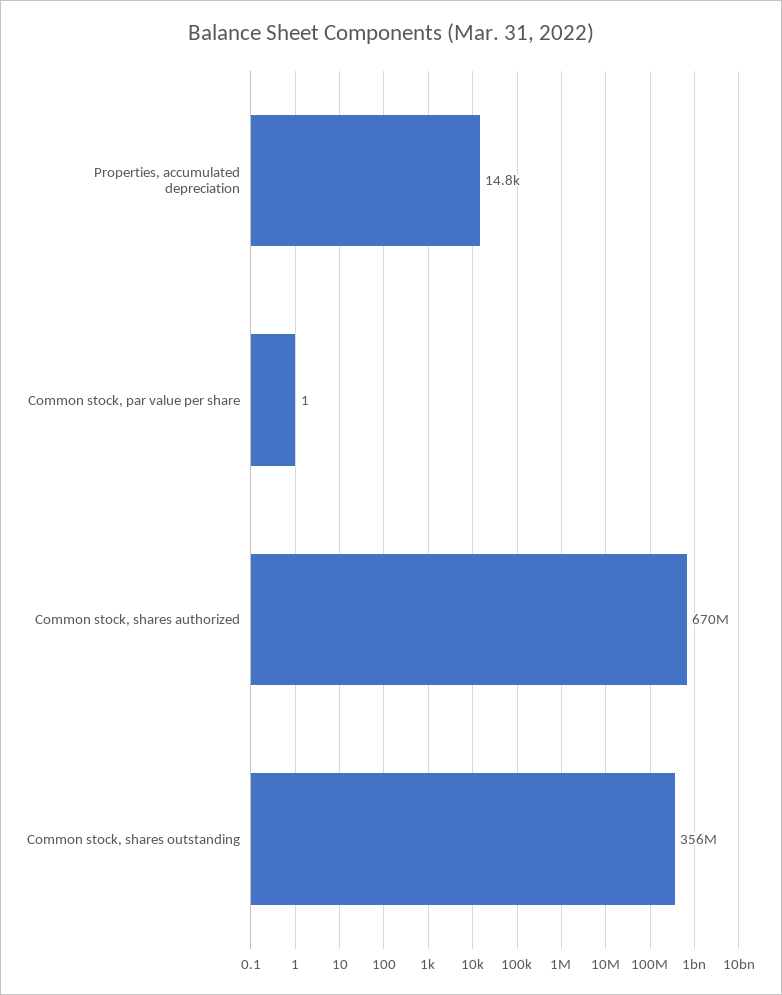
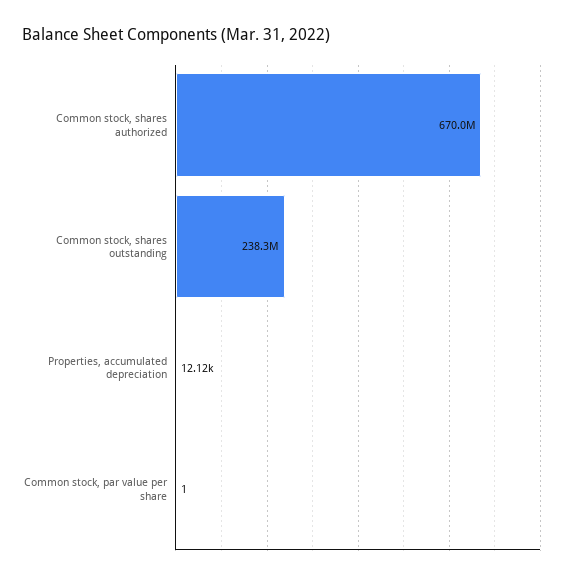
  {
-   "Properties, accumulated depreciation": 14800,
+   "Properties, accumulated depreciation": 12120,
    "Common stock, par value per share": 1,
    "Common stock, shares authorized": 670000000,
-   "Common stock, shares outstanding": 356000000
+   "Common stock, shares outstanding": 238300000
  }

